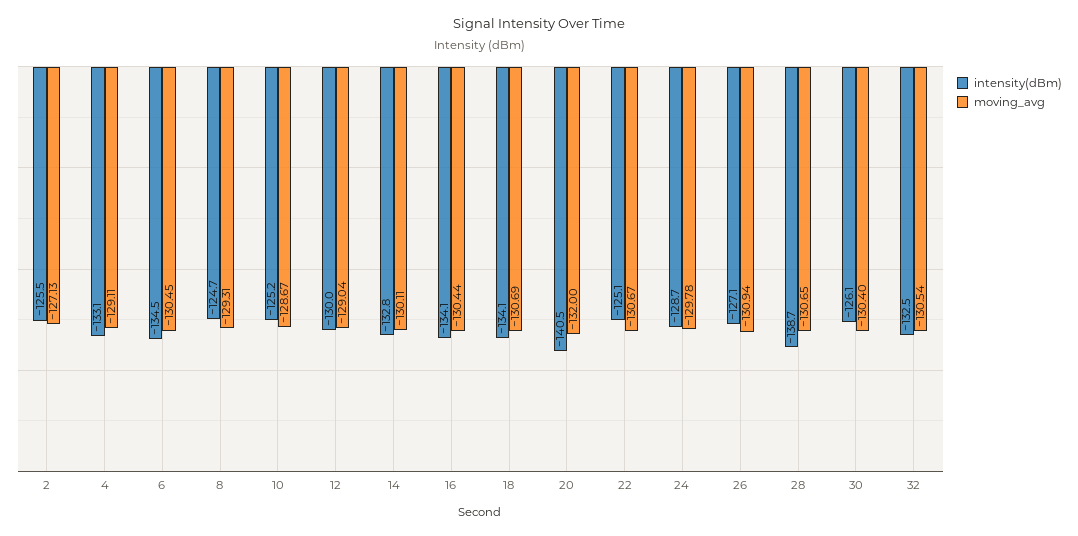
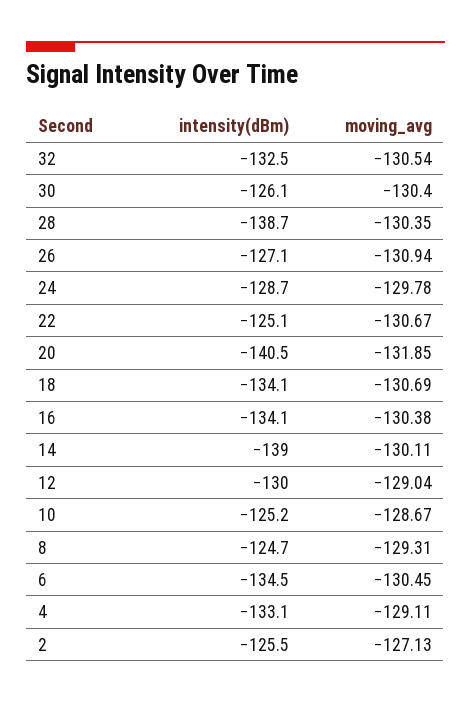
  {
    "intensity(dBm)": {
      "2": -125.5,
      "4": -133.1,
      "6": -134.5,
      "8": -124.7,
      "10": -125.2,
      "12": -130,
-     "14": -132.8,
+     "14": -139,
      "16": -134.1,
      "18": -134.1,
      "20": -140.5,
      "22": -125.1,
      "24": -128.7,
      "26": -127.1,
      "28": -138.7,
      "30": -126.1,
      "32": -132.5
    },
    "moving_avg": {
      "2": -127.13,
      "4": -129.11,
      "6": -130.45,
      "8": -129.31,
      "10": -128.67,
      "12": -129.04,
      "14": -130.11,
-     "16": -130.44,
+     "16": -130.38,
      "18": -130.69,
-     "20": -132,
+     "20": -131.85,
      "22": -130.67,
      "24": -129.78,
      "26": -130.94,
-     "28": -130.65,
+     "28": -130.35,
      "30": -130.4,
      "32": -130.54
    }
  }

